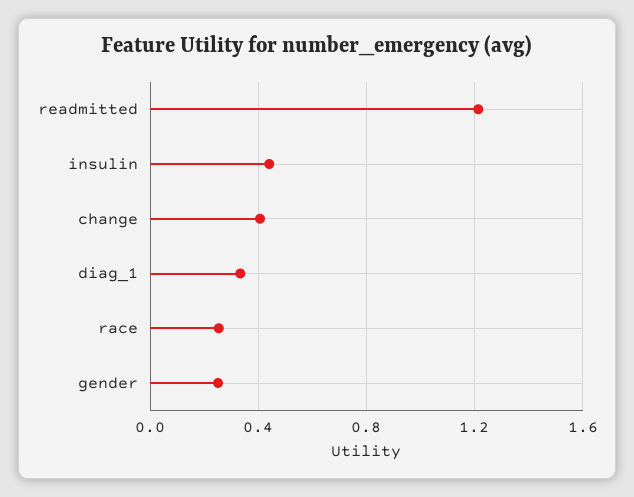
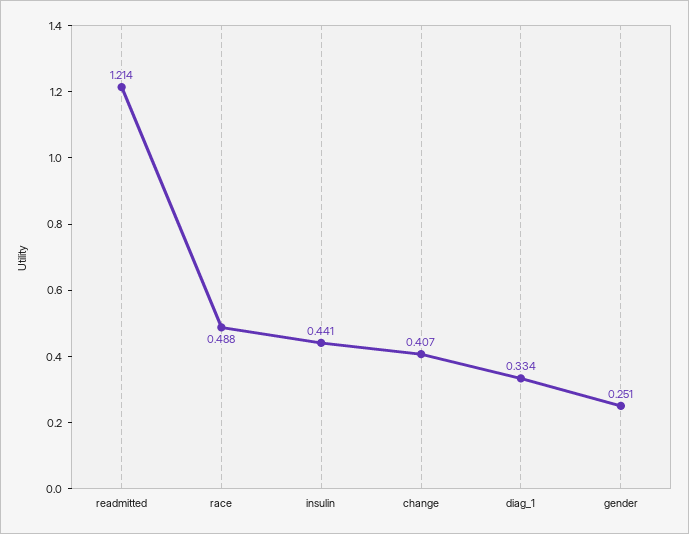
  {
    "readmitted": 1.214,
    "insulin": 0.441,
    "change": 0.407,
    "diag_1": 0.334,
-   "race": 0.25,
+   "race": 0.488,
    "gender": 0.251
  }

